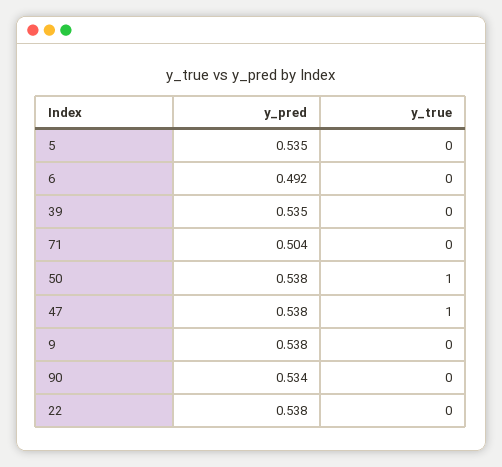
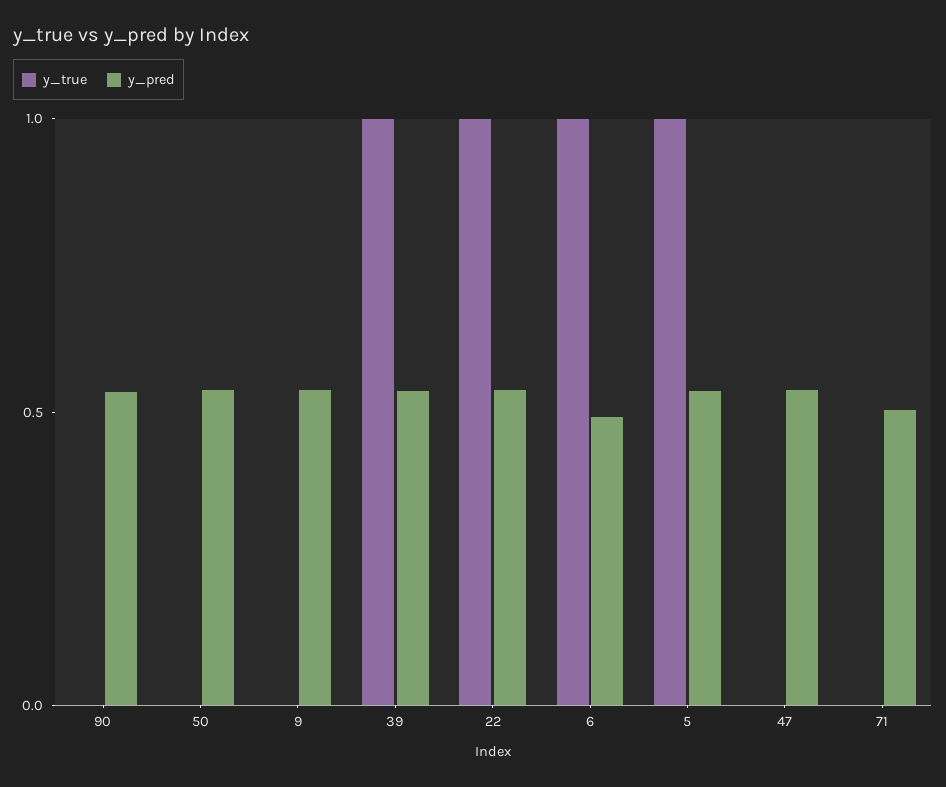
  {
    "y_pred": {
      "5": 0.535,
      "6": 0.492,
      "39": 0.535,
      "71": 0.504,
      "50": 0.538,
      "47": 0.538,
      "9": 0.538,
      "90": 0.534,
      "22": 0.538
    },
    "y_true": {
-     "5": 0,
+     "5": 1,
-     "6": 0,
+     "6": 1,
-     "39": 0,
+     "39": 1,
      "71": 0,
-     "50": 1,
+     "50": 0,
-     "47": 1,
+     "47": 0,
      "9": 0,
      "90": 0,
-     "22": 0
+     "22": 1
    }
  }

